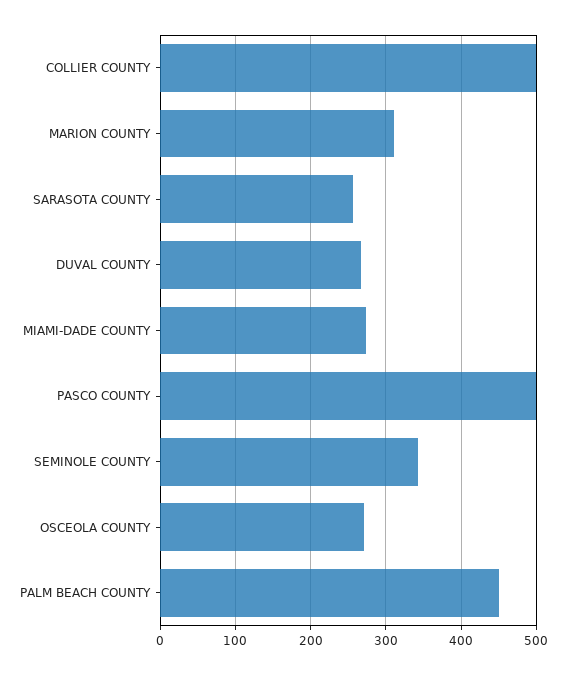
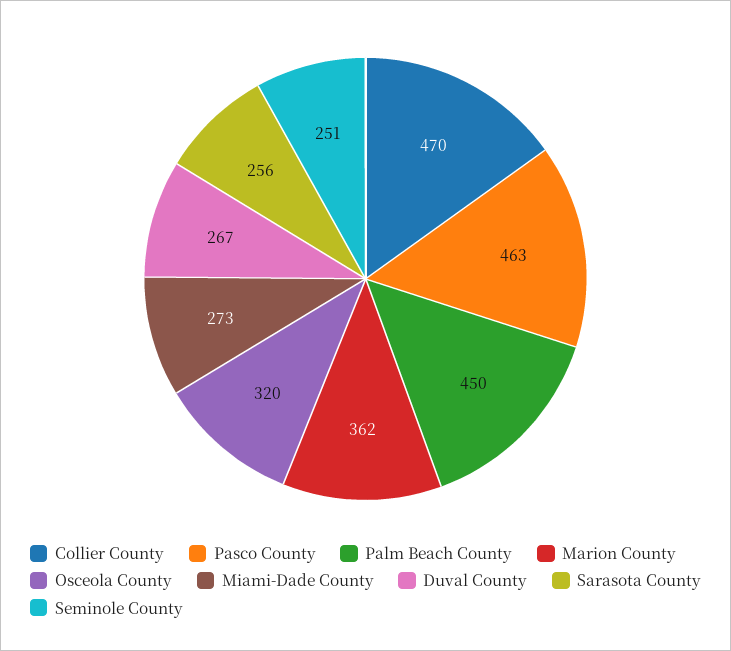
  {
-   "COLLIER COUNTY": 500,
+   "COLLIER COUNTY": 470,
-   "MARION COUNTY": 310,
+   "MARION COUNTY": 362,
    "SARASOTA COUNTY": 256,
    "DUVAL COUNTY": 267,
    "MIAMI-DADE COUNTY": 273,
-   "PASCO COUNTY": 500,
+   "PASCO COUNTY": 463,
-   "SEMINOLE COUNTY": 340,
+   "SEMINOLE COUNTY": 251,
-   "OSCEOLA COUNTY": 270,
+   "OSCEOLA COUNTY": 320,
    "PALM BEACH COUNTY": 450
  }

